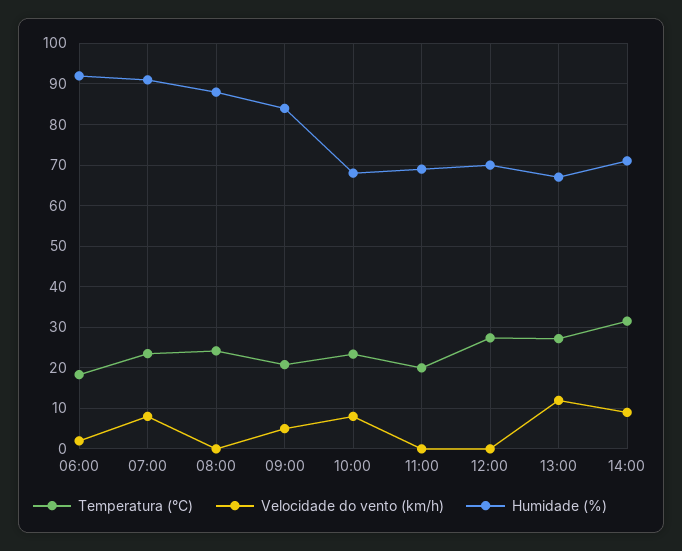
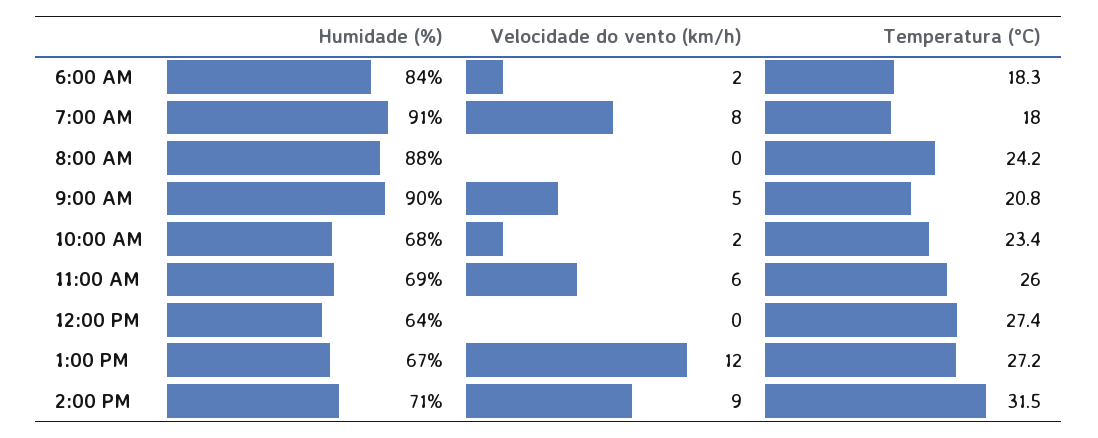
  {
    "Temperatura (°C)": {
      "06:00": 18.3,
-     "07:00": 24,
+     "07:00": 18,
      "08:00": 24.2,
      "09:00": 20.8,
      "10:00": 23.4,
-     "11:00": 20,
+     "11:00": 26,
      "12:00": 27.4,
      "13:00": 27.2,
      "14:00": 31.5
    },
    "Velocidade do vento (km/h)": {
      "06:00": 2,
      "07:00": 8,
      "08:00": 0,
      "09:00": 5,
-     "10:00": 8,
+     "10:00": 2,
-     "11:00": 0,
+     "11:00": 6,
      "12:00": 0,
      "13:00": 12,
      "14:00": 9
    },
    "Humidade (%)": {
-     "06:00": 92,
+     "06:00": 84,
      "07:00": 91,
      "08:00": 88,
-     "09:00": 84,
+     "09:00": 90,
      "10:00": 68,
      "11:00": 69,
-     "12:00": 70,
+     "12:00": 64,
      "13:00": 67,
      "14:00": 71
    }
  }

